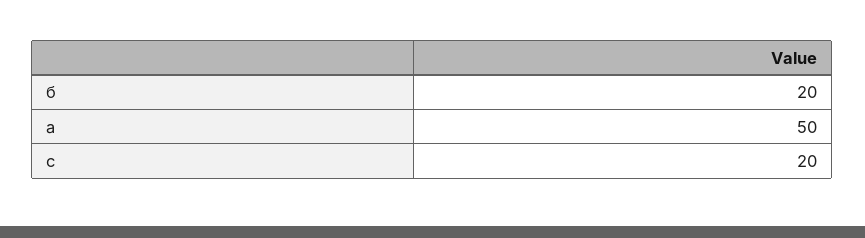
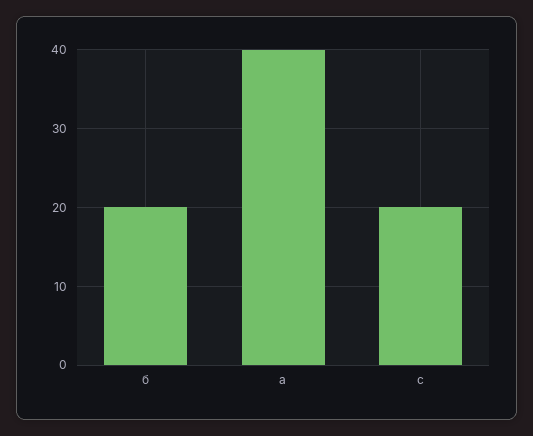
  {
    "б": 20,
-   "а": 50,
+   "а": 40,
    "с": 20
  }

